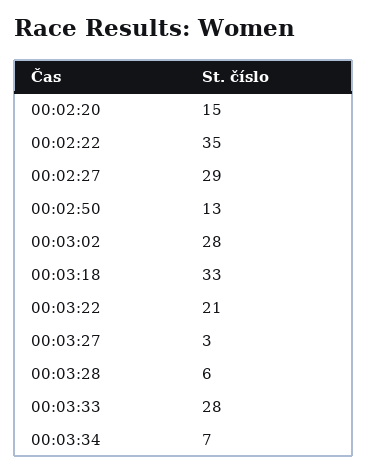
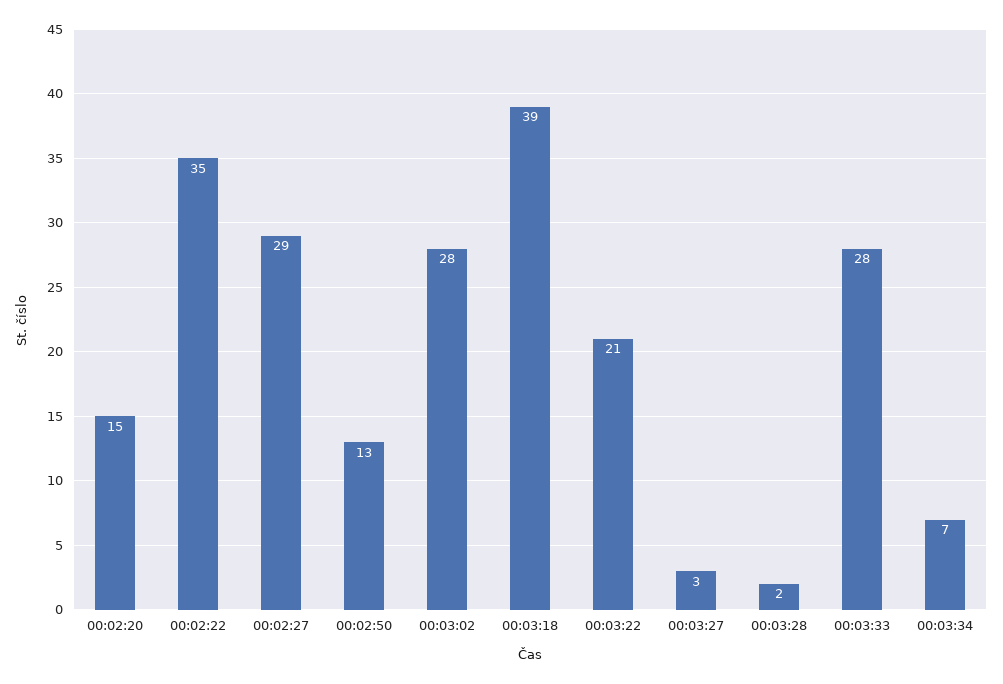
  {
    "00:02:20": 15,
    "00:02:22": 35,
    "00:02:27": 29,
    "00:02:50": 13,
    "00:03:02": 28,
-   "00:03:18": 33,
+   "00:03:18": 39,
    "00:03:22": 21,
    "00:03:27": 3,
-   "00:03:28": 6,
+   "00:03:28": 2,
    "00:03:33": 28,
    "00:03:34": 7
  }

